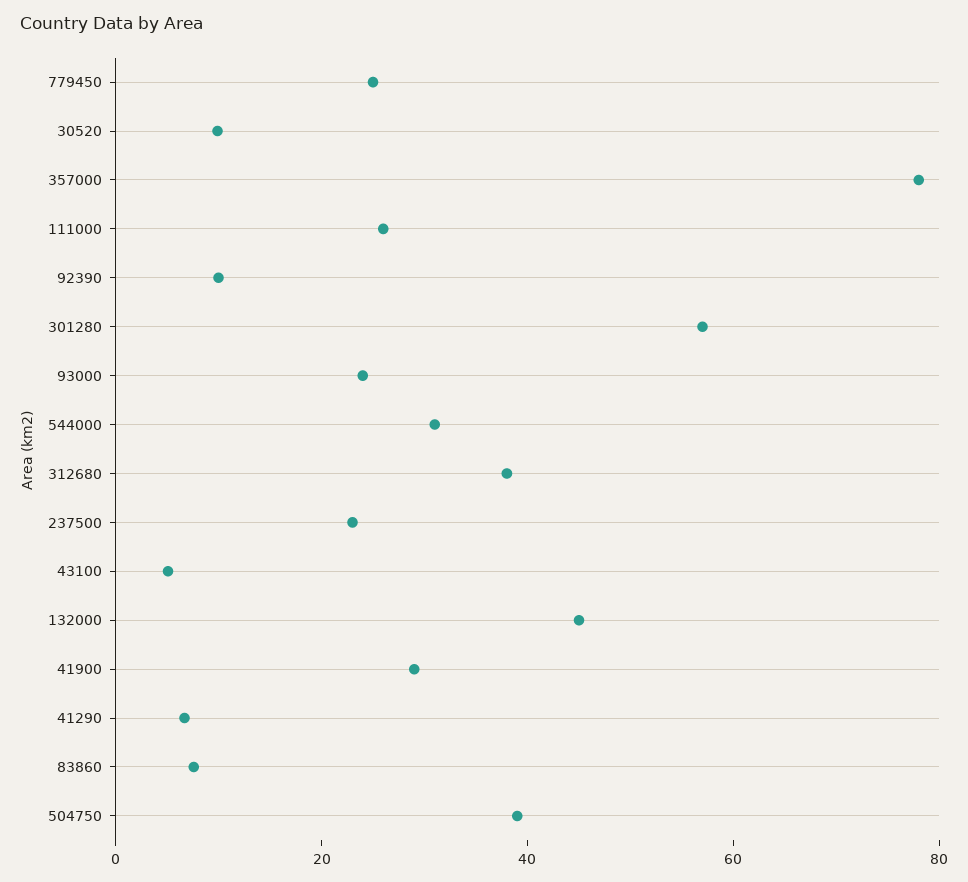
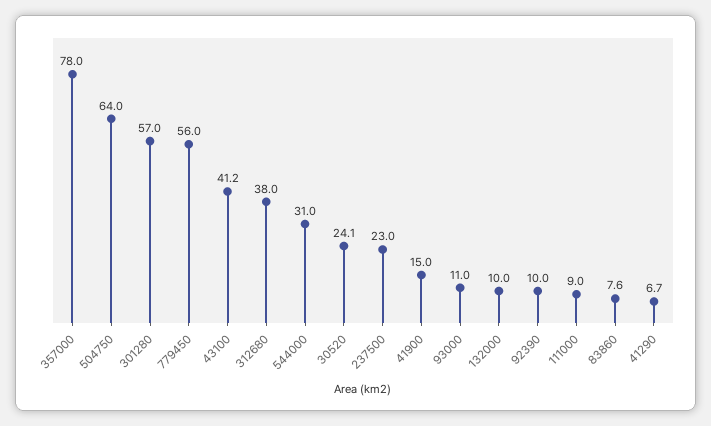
  {
-   "779450": 25,
+   "779450": 56,
-   "30520": 10,
+   "30520": 24.1,
    "357000": 78,
-   "111000": 25,
+   "111000": 9,
    "92390": 10,
    "301280": 57,
-   "93000": 25,
+   "93000": 11,
    "544000": 31,
    "312680": 38,
    "237500": 23,
-   "43100": 5,
+   "43100": 41.2,
-   "132000": 45,
+   "132000": 10,
-   "41900": 30,
+   "41900": 15,
    "41290": 6.7,
    "83860": 7.6,
-   "504750": 40
+   "504750": 64
  }

